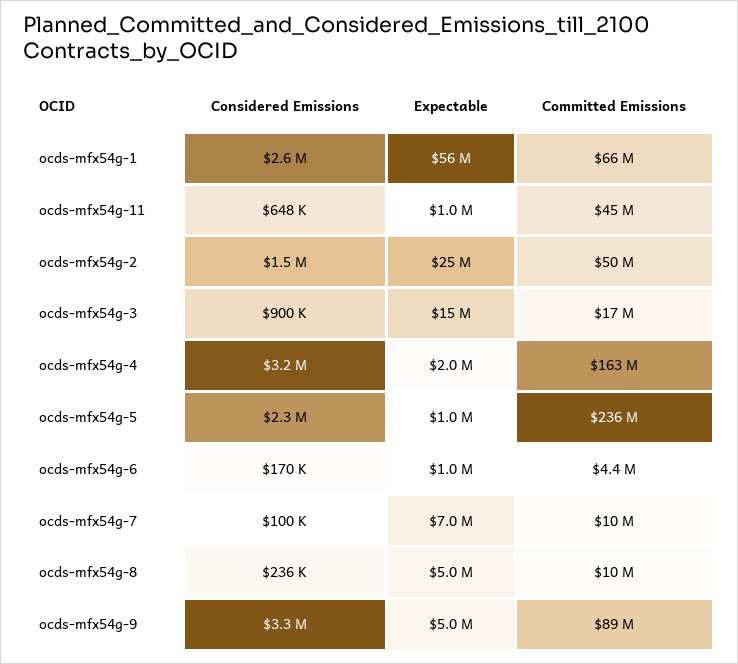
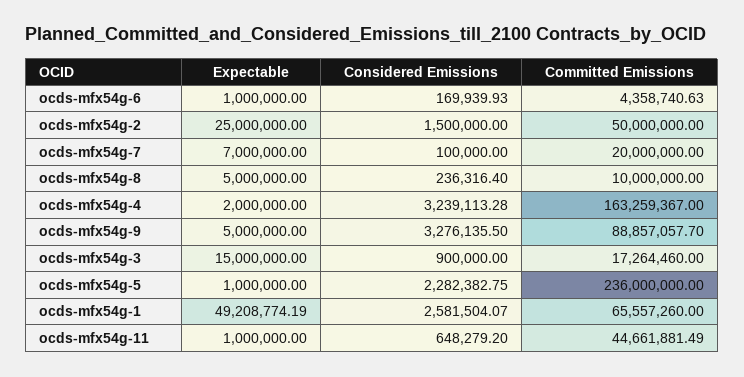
  {
    "Considered Emissions": {
      "ocds-mfx54g-1": 2581504.07,
      "ocds-mfx54g-11": 648279.2,
      "ocds-mfx54g-2": 1500000,
      "ocds-mfx54g-3": 900000,
      "ocds-mfx54g-4": 3239113.28,
      "ocds-mfx54g-5": 2282382.75,
      "ocds-mfx54g-6": 169939.93,
      "ocds-mfx54g-7": 100000,
      "ocds-mfx54g-8": 236316.4,
      "ocds-mfx54g-9": 3276135.5
    },
    "Expectable": {
-     "ocds-mfx54g-1": 56000000,
+     "ocds-mfx54g-1": 49208774.19,
      "ocds-mfx54g-11": 1000000,
      "ocds-mfx54g-2": 25000000,
      "ocds-mfx54g-3": 15000000,
      "ocds-mfx54g-4": 2000000,
      "ocds-mfx54g-5": 1000000,
      "ocds-mfx54g-6": 1000000,
      "ocds-mfx54g-7": 7000000,
      "ocds-mfx54g-8": 5000000,
      "ocds-mfx54g-9": 5000000
    },
    "Committed Emissions": {
      "ocds-mfx54g-1": 65557260,
      "ocds-mfx54g-11": 44661881.49,
      "ocds-mfx54g-2": 50000000,
      "ocds-mfx54g-3": 17264460,
      "ocds-mfx54g-4": 163259367,
      "ocds-mfx54g-5": 236000000,
      "ocds-mfx54g-6": 4358740.63,
-     "ocds-mfx54g-7": 10000000,
+     "ocds-mfx54g-7": 20000000,
      "ocds-mfx54g-8": 10000000,
      "ocds-mfx54g-9": 88857057.7
    }
  }

